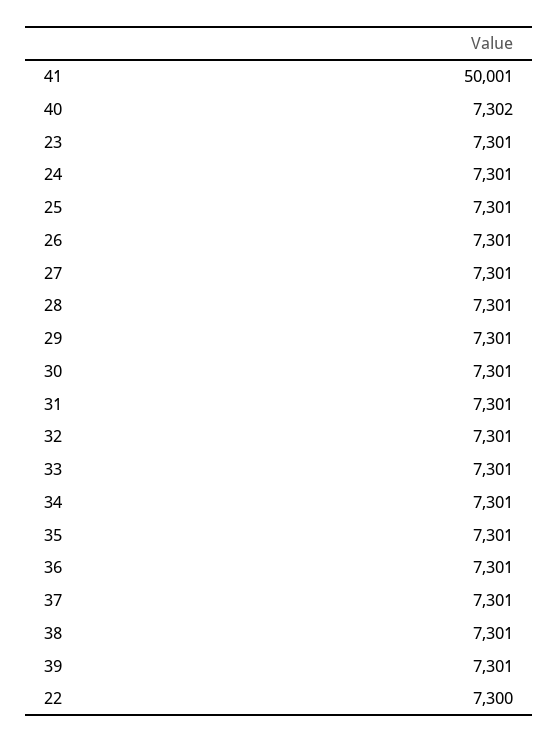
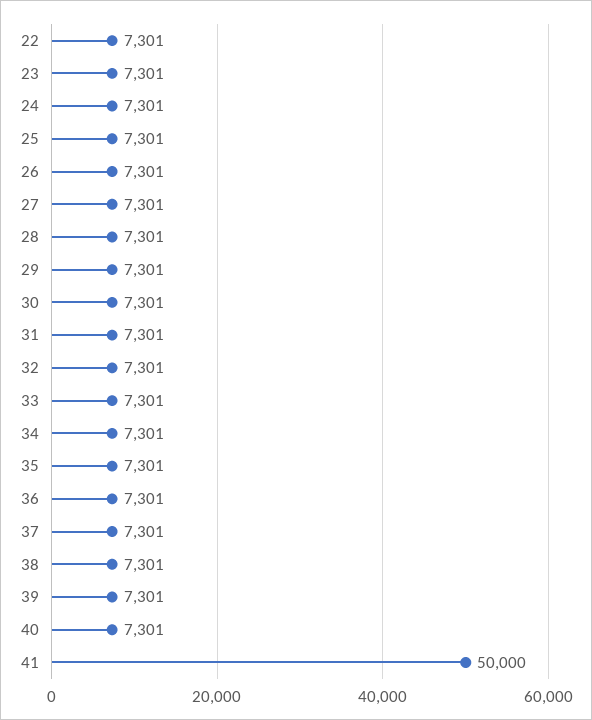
  {
-   "41": 50001,
+   "41": 50000,
-   "40": 7302,
+   "40": 7301,
    "23": 7301,
    "24": 7301,
    "25": 7301,
    "26": 7301,
    "27": 7301,
    "28": 7301,
    "29": 7301,
    "30": 7301,
    "31": 7301,
    "32": 7301,
    "33": 7301,
    "34": 7301,
    "35": 7301,
    "36": 7301,
    "37": 7301,
    "38": 7301,
    "39": 7301,
-   "22": 7300
+   "22": 7301
  }

